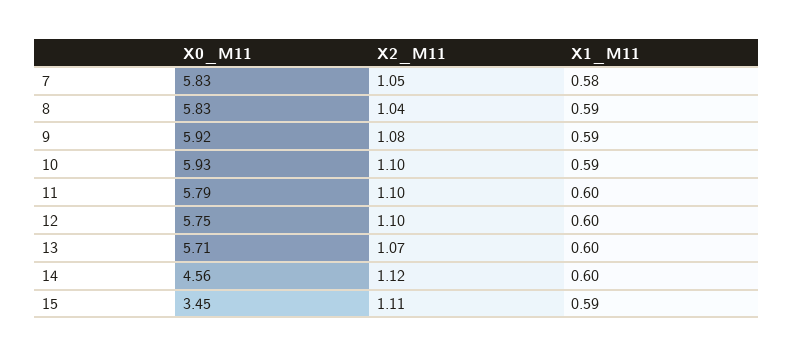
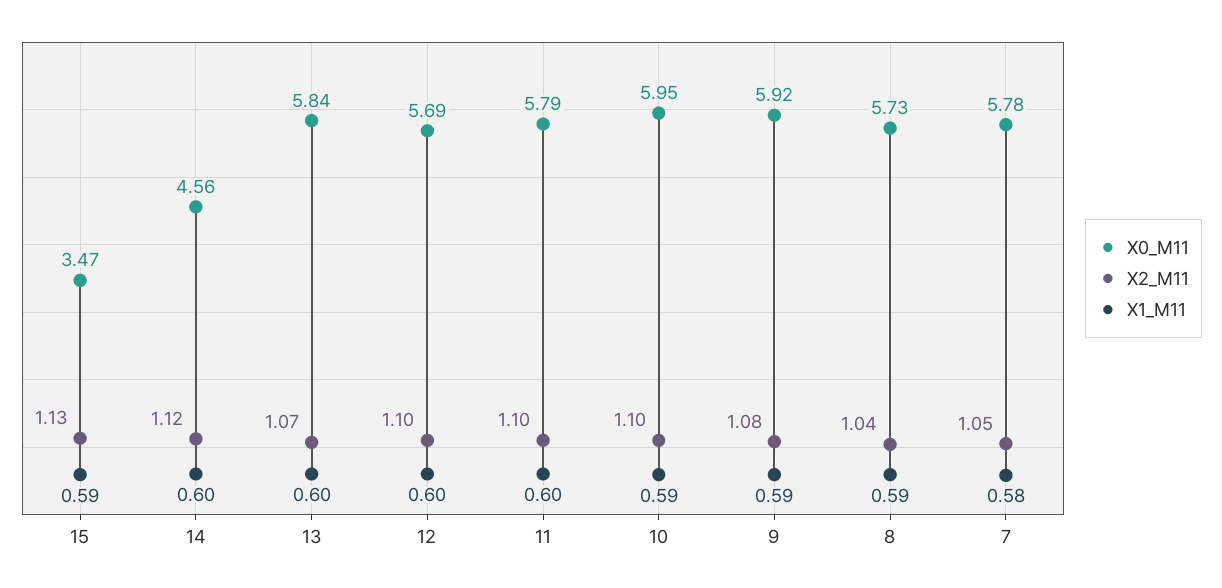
  {
    "X0_M11": {
-     "7": 5.83,
+     "7": 5.78,
-     "8": 5.83,
+     "8": 5.73,
      "9": 5.92,
-     "10": 5.93,
+     "10": 5.95,
      "11": 5.79,
-     "12": 5.75,
+     "12": 5.69,
-     "13": 5.71,
+     "13": 5.84,
      "14": 4.56,
-     "15": 3.45
+     "15": 3.47
    },
    "X2_M11": {
      "7": 1.05,
      "8": 1.04,
      "9": 1.08,
      "10": 1.1,
      "11": 1.1,
      "12": 1.1,
      "13": 1.07,
      "14": 1.12,
-     "15": 1.11
+     "15": 1.13
    },
    "X1_M11": {
      "7": 0.58,
      "8": 0.59,
      "9": 0.59,
      "10": 0.59,
      "11": 0.6,
      "12": 0.6,
      "13": 0.6,
      "14": 0.6,
      "15": 0.59
    }
  }

